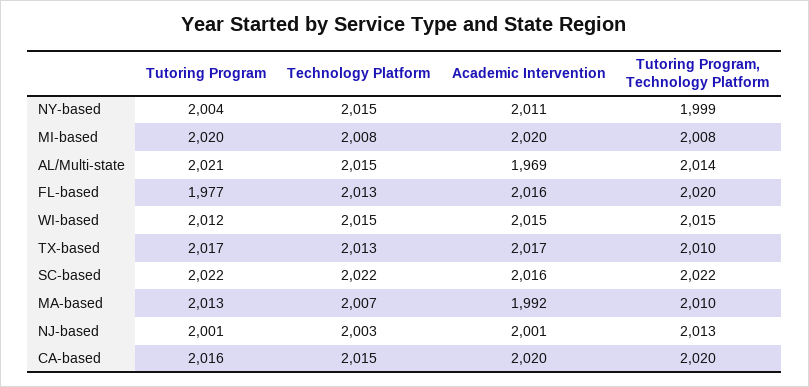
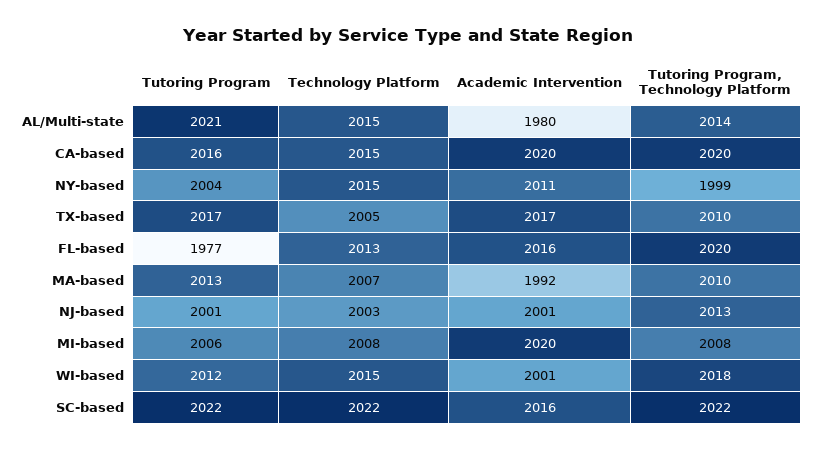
  {
    "Tutoring Program": {
      "NY-based": 2004,
-     "MI-based": 2020,
+     "MI-based": 2006,
      "AL/Multi-state": 2021,
      "FL-based": 1977,
      "WI-based": 2012,
      "TX-based": 2017,
      "SC-based": 2022,
      "MA-based": 2013,
      "NJ-based": 2001,
      "CA-based": 2016
    },
    "Technology Platform": {
      "NY-based": 2015,
      "MI-based": 2008,
      "AL/Multi-state": 2015,
      "FL-based": 2013,
      "WI-based": 2015,
-     "TX-based": 2013,
+     "TX-based": 2005,
      "SC-based": 2022,
      "MA-based": 2007,
      "NJ-based": 2003,
      "CA-based": 2015
    },
    "Academic Intervention": {
      "NY-based": 2011,
      "MI-based": 2020,
-     "AL/Multi-state": 1969,
+     "AL/Multi-state": 1980,
      "FL-based": 2016,
-     "WI-based": 2015,
+     "WI-based": 2001,
      "TX-based": 2017,
      "SC-based": 2016,
      "MA-based": 1992,
      "NJ-based": 2001,
      "CA-based": 2020
    },
    "Tutoring Program, Technology Platform": {
      "NY-based": 1999,
      "MI-based": 2008,
      "AL/Multi-state": 2014,
      "FL-based": 2020,
-     "WI-based": 2015,
+     "WI-based": 2018,
      "TX-based": 2010,
      "SC-based": 2022,
      "MA-based": 2010,
      "NJ-based": 2013,
      "CA-based": 2020
    }
  }

